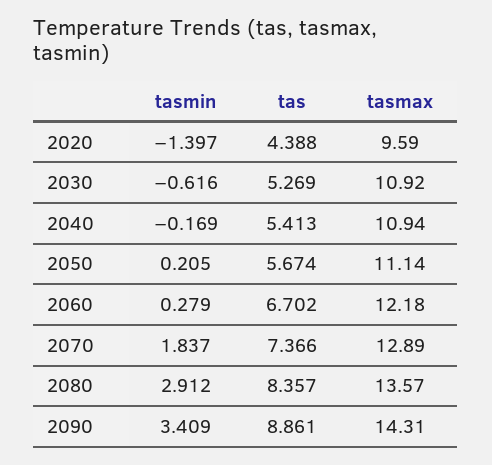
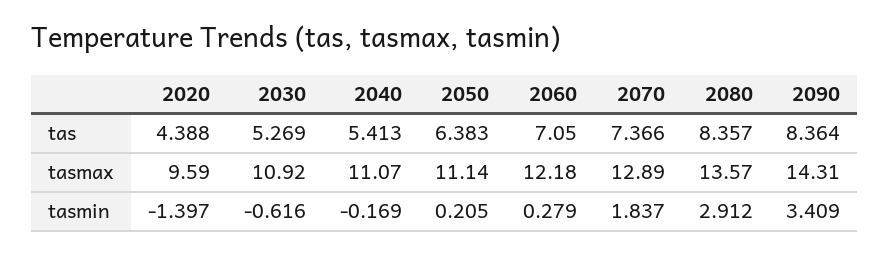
  {
    "tasmin": {
      "2020": -1.397,
      "2030": -0.616,
      "2040": -0.169,
      "2050": 0.205,
      "2060": 0.279,
      "2070": 1.837,
      "2080": 2.912,
      "2090": 3.409
    },
    "tas": {
      "2020": 4.388,
      "2030": 5.269,
      "2040": 5.413,
-     "2050": 5.674,
+     "2050": 6.383,
-     "2060": 6.702,
+     "2060": 7.05,
      "2070": 7.366,
      "2080": 8.357,
-     "2090": 8.861
+     "2090": 8.364
    },
    "tasmax": {
      "2020": 9.59,
      "2030": 10.92,
-     "2040": 10.94,
+     "2040": 11.07,
      "2050": 11.14,
      "2060": 12.18,
      "2070": 12.89,
      "2080": 13.57,
      "2090": 14.31
    }
  }

